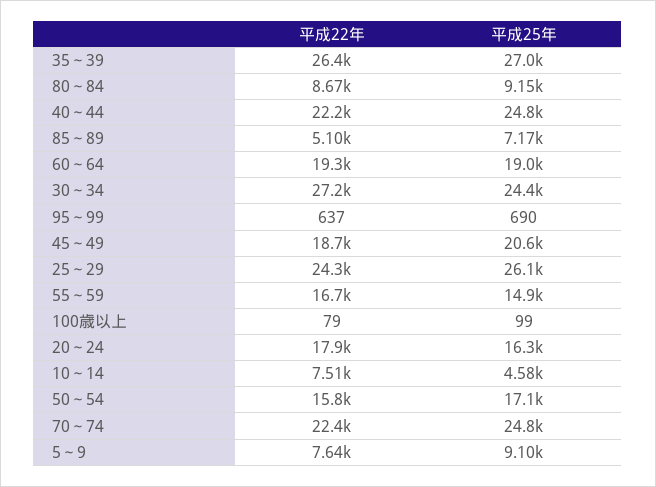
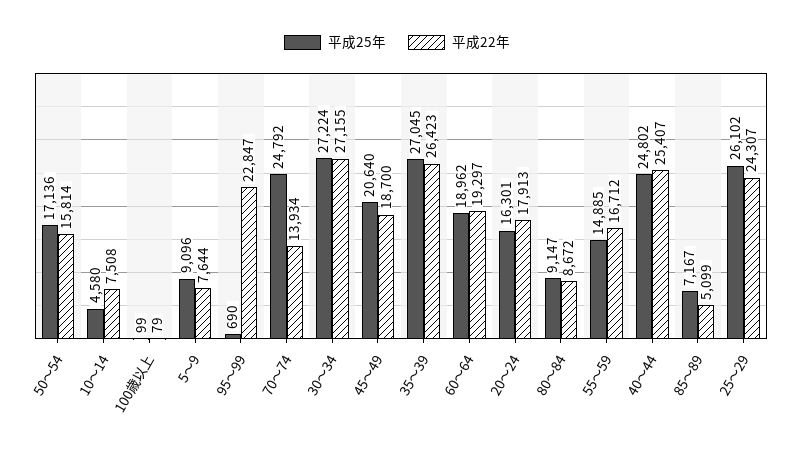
  {
    "平成22年": {
      "35～39": 26423,
      "80～84": 8672,
-     "40～44": 22200,
+     "40～44": 25407,
      "85～89": 5099,
      "60～64": 19297,
      "30～34": 27155,
-     "95～99": 637,
+     "95～99": 22847,
      "45～49": 18700,
      "25～29": 24307,
      "55～59": 16712,
      "100歳以上": 79,
      "20～24": 17913,
      "10～14": 7508,
      "50～54": 15814,
-     "70～74": 22400,
+     "70～74": 13934,
      "5～9": 7644
    },
    "平成25年": {
      "35～39": 27045,
      "80～84": 9147,
      "40～44": 24802,
      "85～89": 7167,
      "60～64": 18962,
-     "30～34": 24400,
+     "30～34": 27224,
      "95～99": 690,
      "45～49": 20640,
      "25～29": 26102,
      "55～59": 14885,
      "100歳以上": 99,
      "20～24": 16301,
      "10～14": 4580,
      "50～54": 17136,
      "70～74": 24792,
      "5～9": 9096
    }
  }

